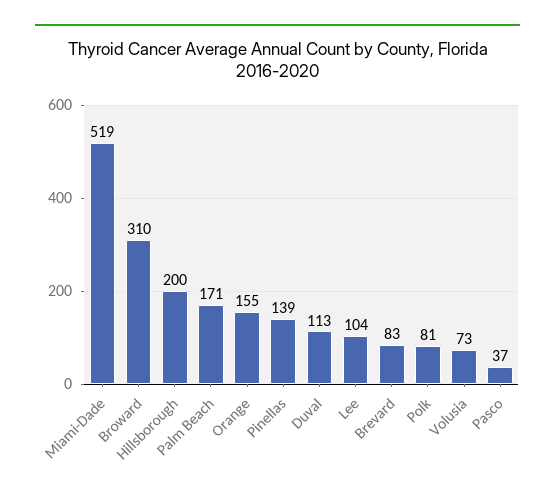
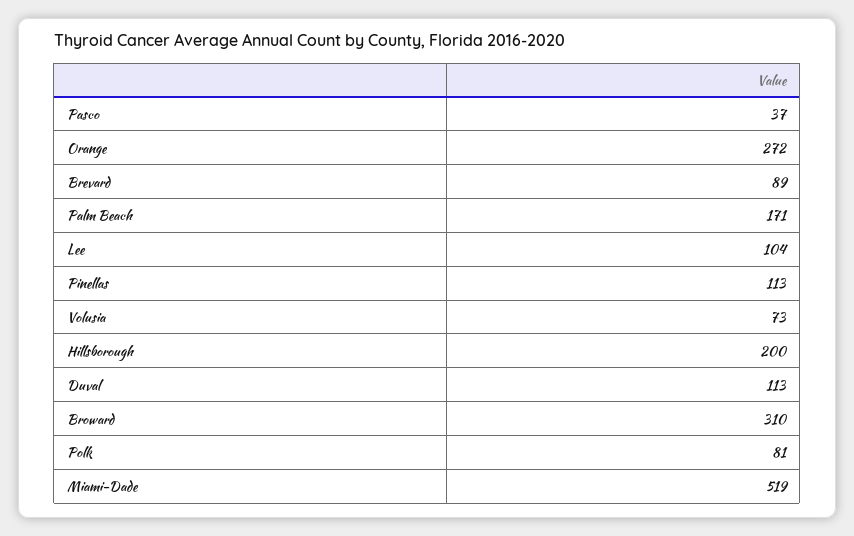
  {
    "Miami-Dade": 519,
    "Broward": 310,
    "Hillsborough": 200,
    "Palm Beach": 171,
-   "Orange": 155,
+   "Orange": 272,
-   "Pinellas": 139,
+   "Pinellas": 113,
    "Duval": 113,
    "Lee": 104,
-   "Brevard": 83,
+   "Brevard": 89,
    "Polk": 81,
    "Volusia": 73,
    "Pasco": 37
  }

